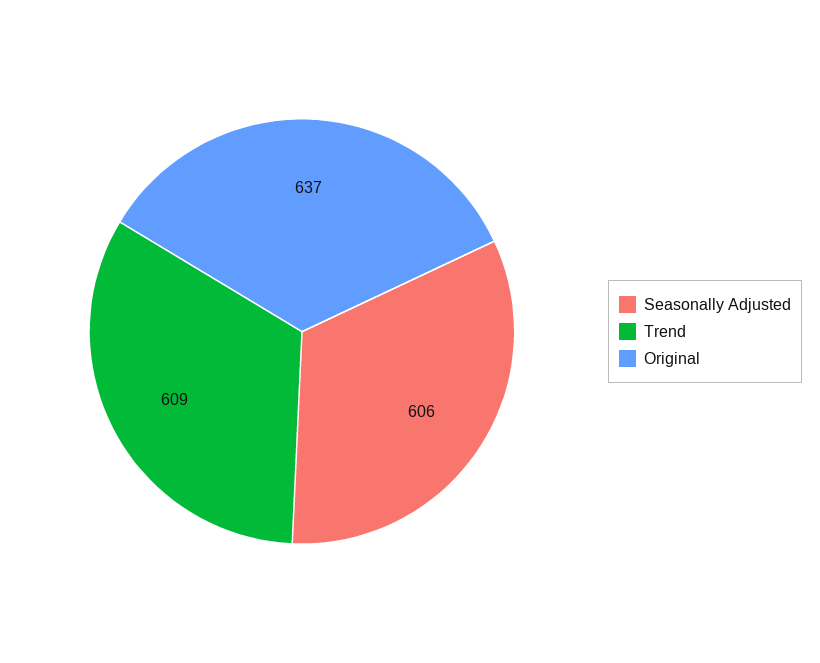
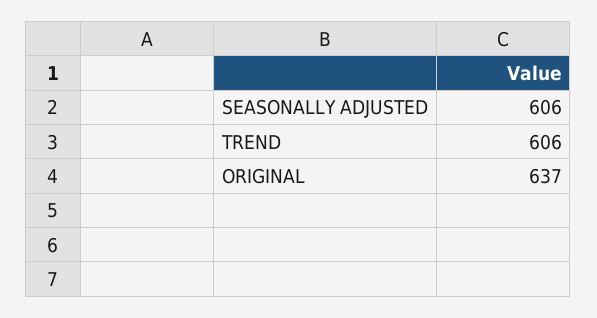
  {
    "Seasonally Adjusted": 606,
-   "Trend": 609,
+   "Trend": 606,
    "Original": 637
  }

